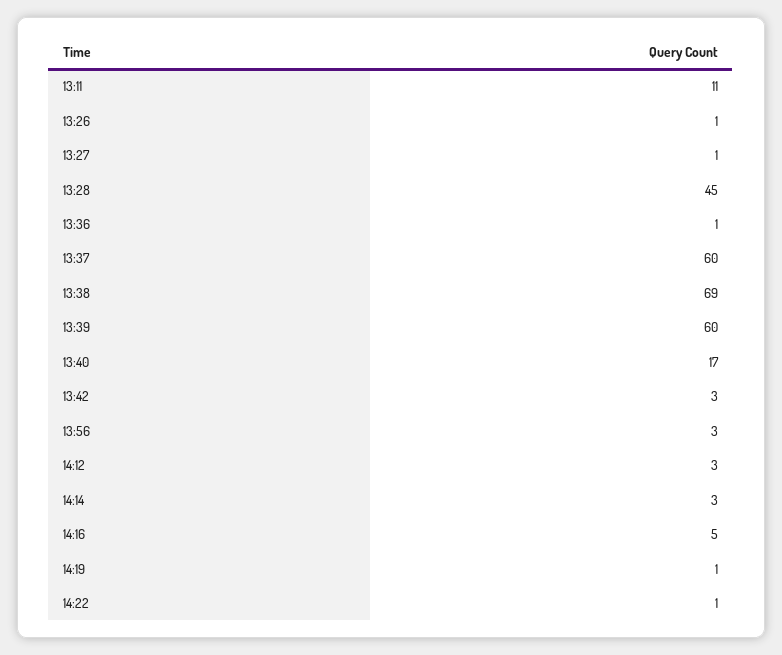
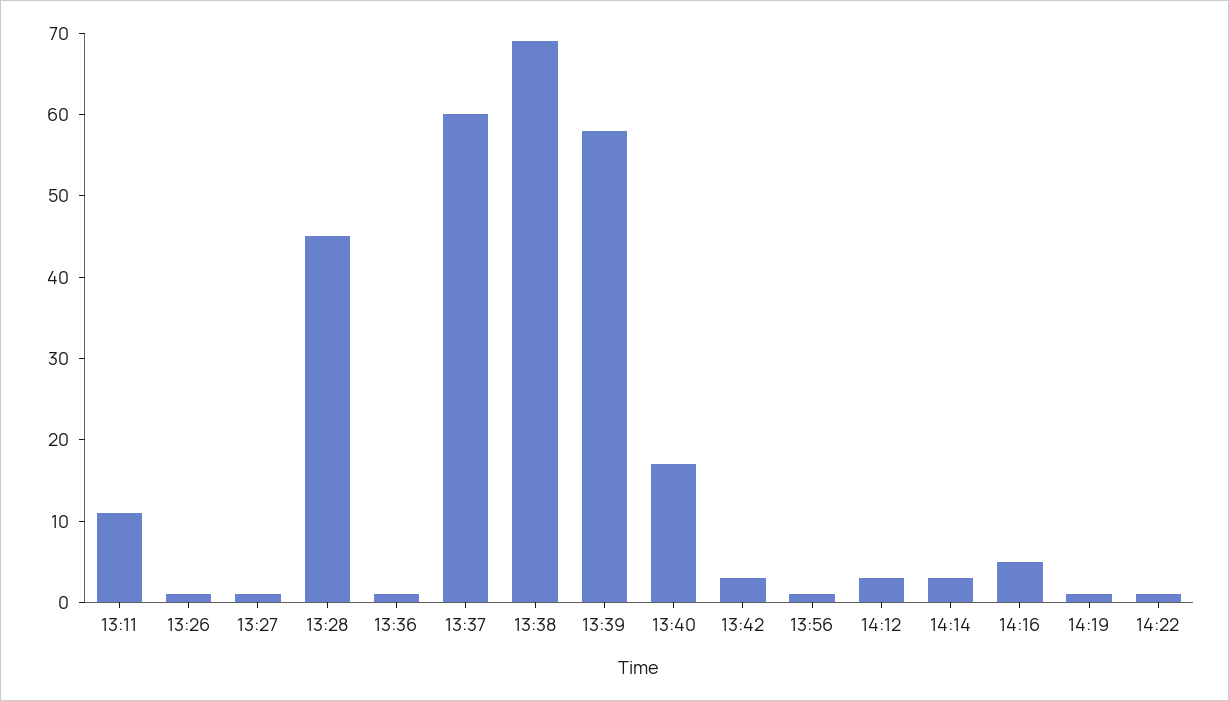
  {
    "13:11": 11,
    "13:26": 1,
    "13:27": 1,
    "13:28": 45,
    "13:36": 1,
    "13:37": 60,
    "13:38": 69,
-   "13:39": 60,
+   "13:39": 58,
    "13:40": 17,
    "13:42": 3,
-   "13:56": 3,
+   "13:56": 1,
    "14:12": 3,
    "14:14": 3,
    "14:16": 5,
    "14:19": 1,
    "14:22": 1
  }

